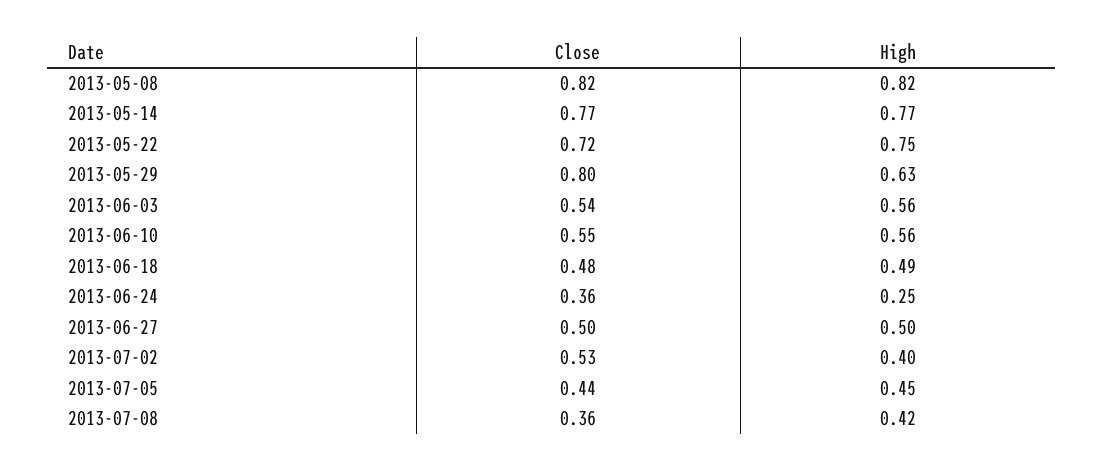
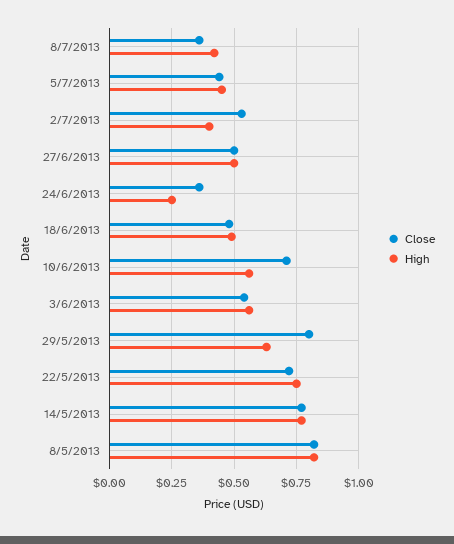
  {
    "Close": {
      "2013-05-08": 0.82,
      "2013-05-14": 0.77,
      "2013-05-22": 0.72,
      "2013-05-29": 0.8,
      "2013-06-03": 0.54,
-     "2013-06-10": 0.55,
+     "2013-06-10": 0.7,
      "2013-06-18": 0.48,
      "2013-06-24": 0.36,
      "2013-06-27": 0.5,
      "2013-07-02": 0.53,
      "2013-07-05": 0.44,
      "2013-07-08": 0.36
    },
    "High": {
      "2013-05-08": 0.82,
      "2013-05-14": 0.77,
      "2013-05-22": 0.75,
      "2013-05-29": 0.63,
      "2013-06-03": 0.56,
      "2013-06-10": 0.56,
      "2013-06-18": 0.49,
      "2013-06-24": 0.25,
      "2013-06-27": 0.5,
      "2013-07-02": 0.4,
      "2013-07-05": 0.45,
      "2013-07-08": 0.42
    }
  }

